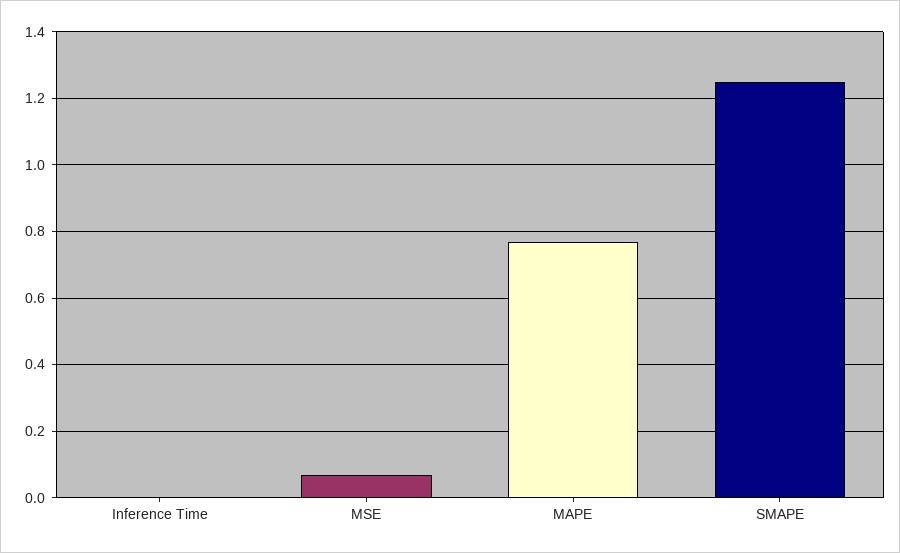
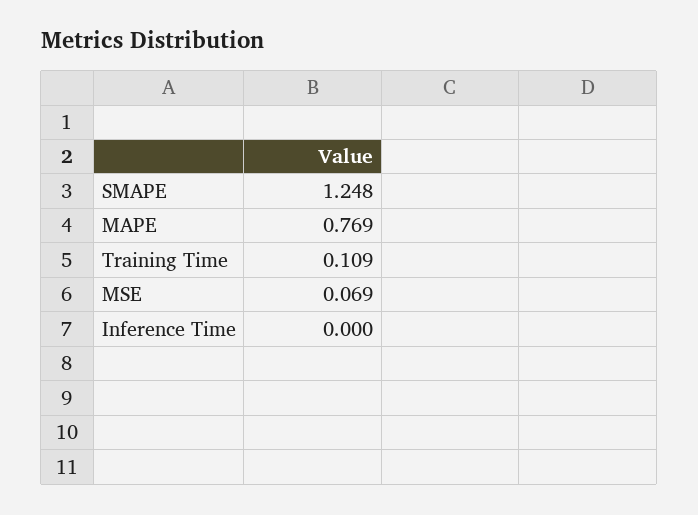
  {
    "Inference Time": 0,
    "MSE": 0.069,
    "MAPE": 0.769,
-   "SMAPE": 1.248
+   "SMAPE": 1.248,
+   "Training Time": 0.109
  }

